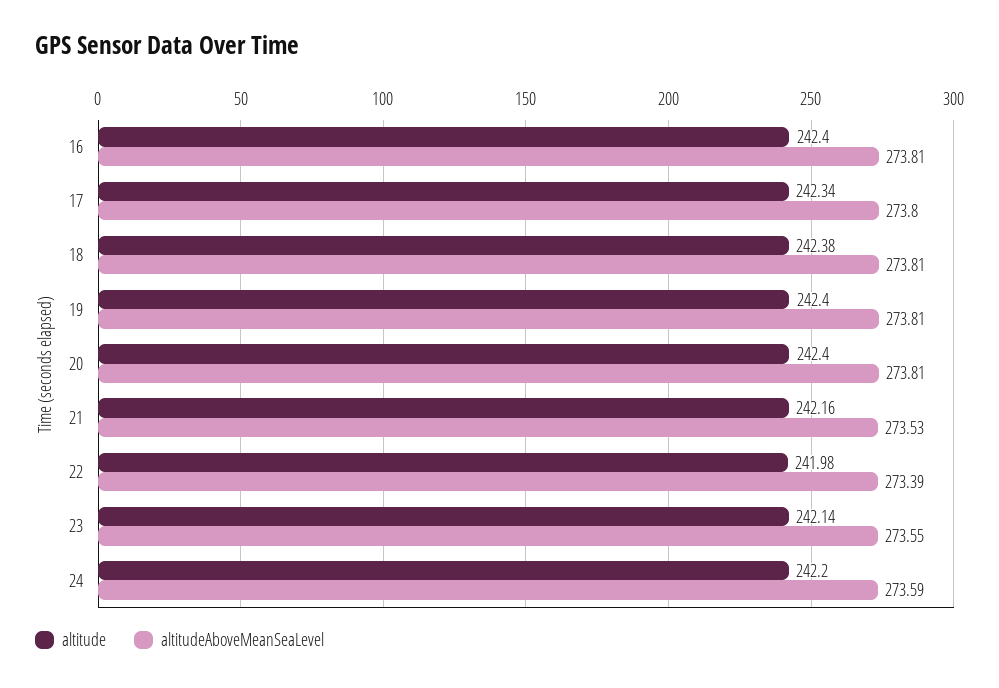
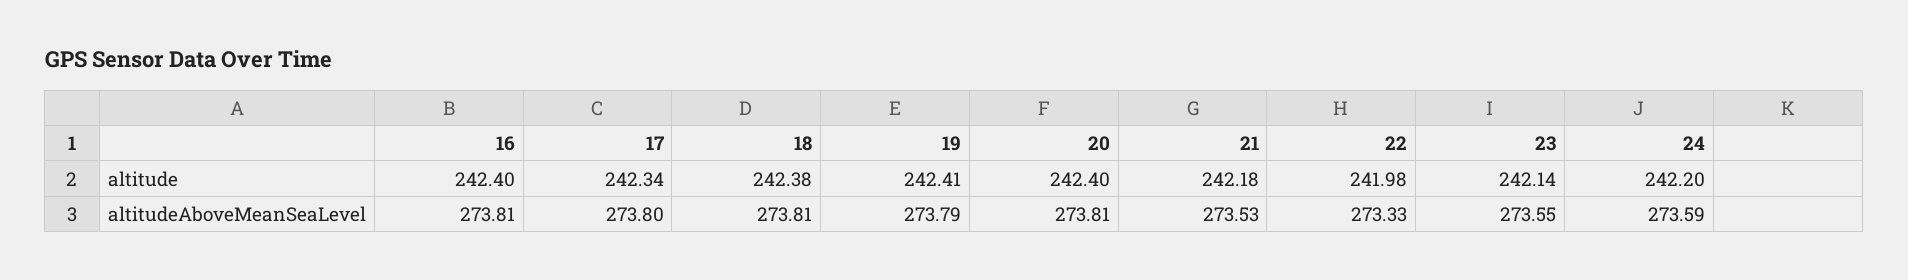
  {
    "altitude": {
      "16": 242.4,
      "17": 242.34,
      "18": 242.38,
-     "19": 242.4,
+     "19": 242.41,
      "20": 242.4,
-     "21": 242.16,
+     "21": 242.18,
      "22": 241.98,
      "23": 242.14,
      "24": 242.2
    },
    "altitudeAboveMeanSeaLevel": {
      "16": 273.81,
      "17": 273.8,
      "18": 273.81,
-     "19": 273.81,
+     "19": 273.79,
      "20": 273.81,
      "21": 273.53,
-     "22": 273.39,
+     "22": 273.33,
      "23": 273.55,
      "24": 273.59
    }
  }

